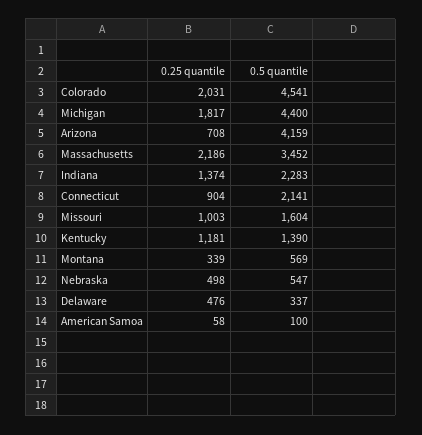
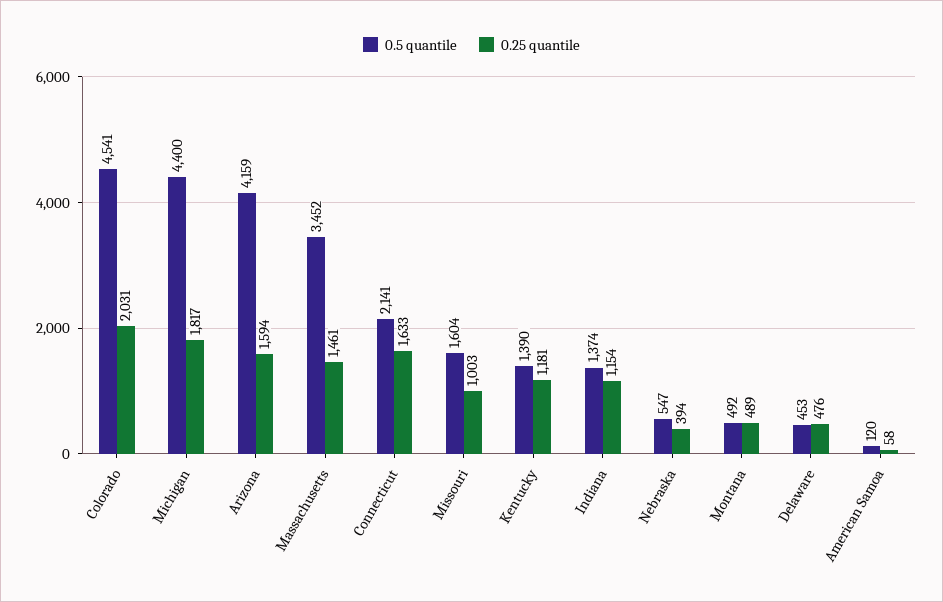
  {
    "0.25 quantile": {
      "Colorado": 2031,
      "Michigan": 1817,
-     "Arizona": 708,
+     "Arizona": 1594,
-     "Massachusetts": 2186,
+     "Massachusetts": 1461,
-     "Indiana": 1374,
+     "Indiana": 1154,
-     "Connecticut": 904,
+     "Connecticut": 1633,
      "Missouri": 1003,
      "Kentucky": 1181,
-     "Montana": 339,
+     "Montana": 489,
-     "Nebraska": 498,
+     "Nebraska": 394,
      "Delaware": 476,
      "American Samoa": 58
    },
    "0.5 quantile": {
      "Colorado": 4541,
      "Michigan": 4400,
      "Arizona": 4159,
      "Massachusetts": 3452,
-     "Indiana": 2283,
+     "Indiana": 1374,
      "Connecticut": 2141,
      "Missouri": 1604,
      "Kentucky": 1390,
-     "Montana": 569,
+     "Montana": 492,
      "Nebraska": 547,
-     "Delaware": 337,
+     "Delaware": 453,
-     "American Samoa": 100
+     "American Samoa": 120
    }
  }

